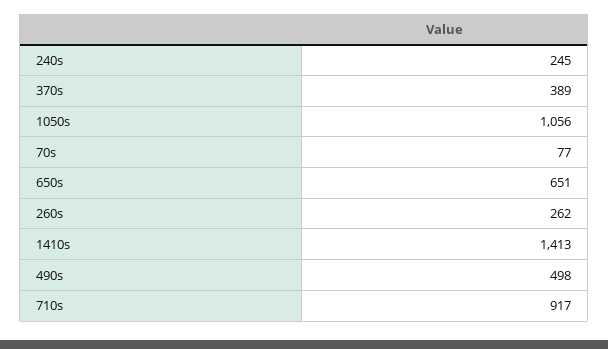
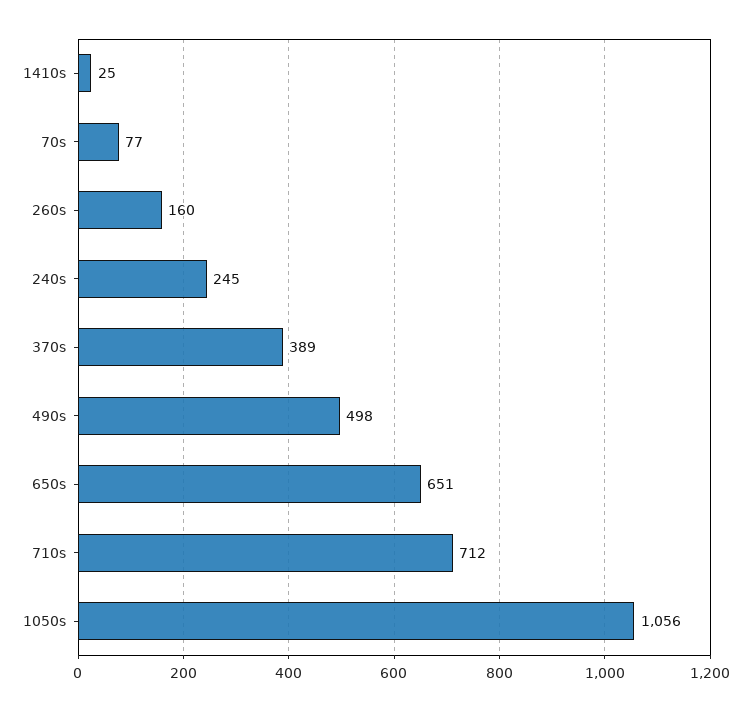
  {
    "240s": 245,
    "370s": 389,
    "1050s": 1056,
    "70s": 77,
    "650s": 651,
-   "260s": 262,
+   "260s": 160,
-   "1410s": 1413,
+   "1410s": 25,
    "490s": 498,
-   "710s": 917
+   "710s": 712
  }

